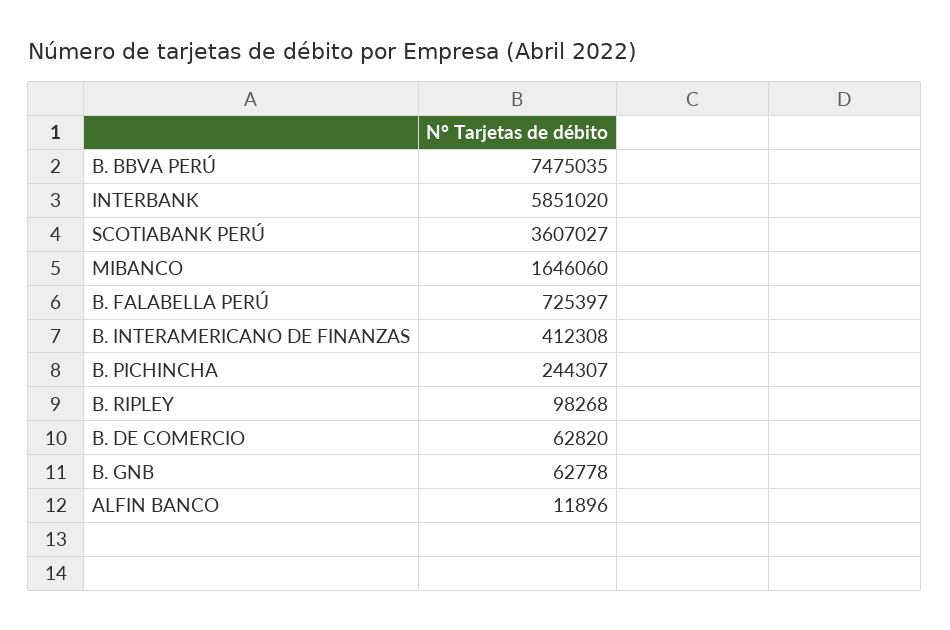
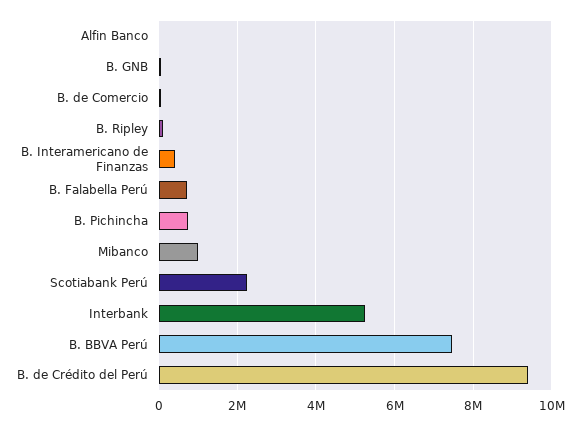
  {
    "B. BBVA PERÚ": 7475035,
-   "INTERBANK": 5851020,
+   "INTERBANK": 5200000,
-   "SCOTIABANK PERÚ": 3607027,
+   "SCOTIABANK PERÚ": 2200000,
-   "MIBANCO": 1646060,
+   "MIBANCO": 1000000,
    "B. FALABELLA PERÚ": 725397,
    "B. INTERAMERICANO DE FINANZAS": 412308,
-   "B. PICHINCHA": 244307,
+   "B. PICHINCHA": 800000,
    "B. RIPLEY": 98268,
    "B. DE COMERCIO": 62820,
    "B. GNB": 62778,
-   "ALFIN BANCO": 11896
+   "ALFIN BANCO": 11896,
+   "B. de Crédito del Perú": 9400000
  }

